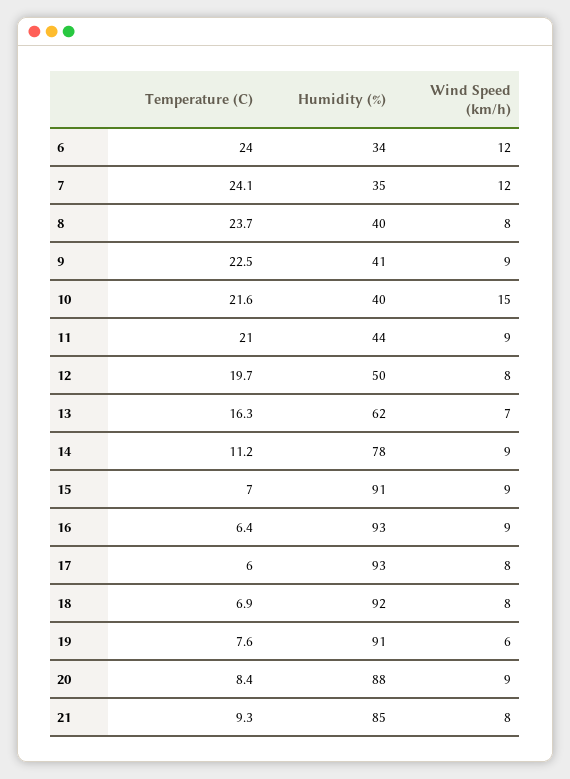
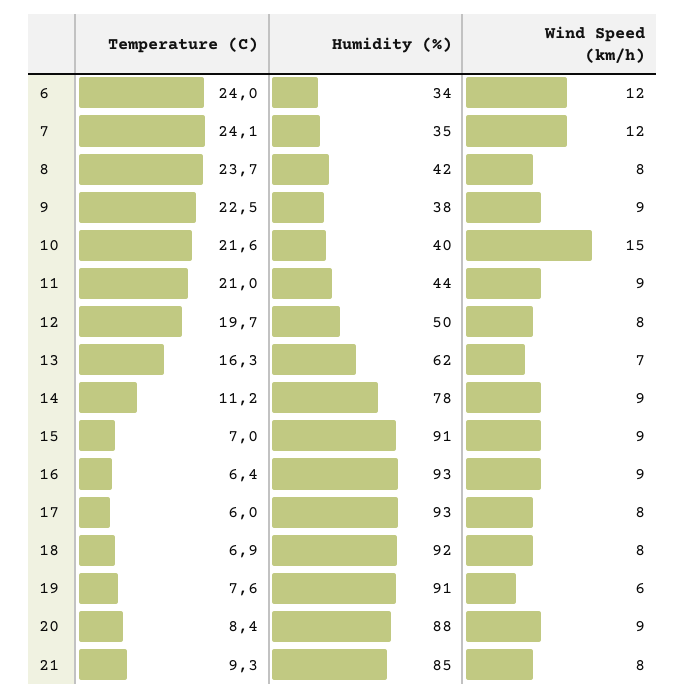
  {
    "Temperature (C)": {
      "6": 24,
      "7": 24.1,
      "8": 23.7,
      "9": 22.5,
      "10": 21.6,
      "11": 21,
      "12": 19.7,
      "13": 16.3,
      "14": 11.2,
      "15": 7,
      "16": 6.4,
      "17": 6,
      "18": 6.9,
      "19": 7.6,
      "20": 8.4,
      "21": 9.3
    },
    "Humidity (%)": {
      "6": 34,
      "7": 35,
-     "8": 40,
+     "8": 42,
-     "9": 41,
+     "9": 38,
      "10": 40,
      "11": 44,
      "12": 50,
      "13": 62,
      "14": 78,
      "15": 91,
      "16": 93,
      "17": 93,
      "18": 92,
      "19": 91,
      "20": 88,
      "21": 85
    },
    "Wind Speed (km/h)": {
      "6": 12,
      "7": 12,
      "8": 8,
      "9": 9,
      "10": 15,
      "11": 9,
      "12": 8,
      "13": 7,
      "14": 9,
      "15": 9,
      "16": 9,
      "17": 8,
      "18": 8,
      "19": 6,
      "20": 9,
      "21": 8
    }
  }

